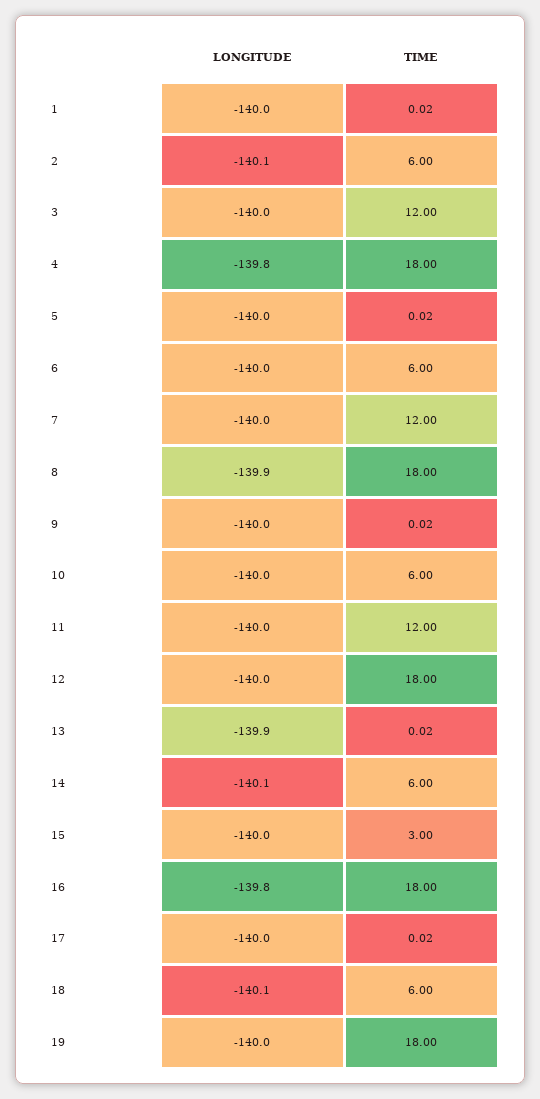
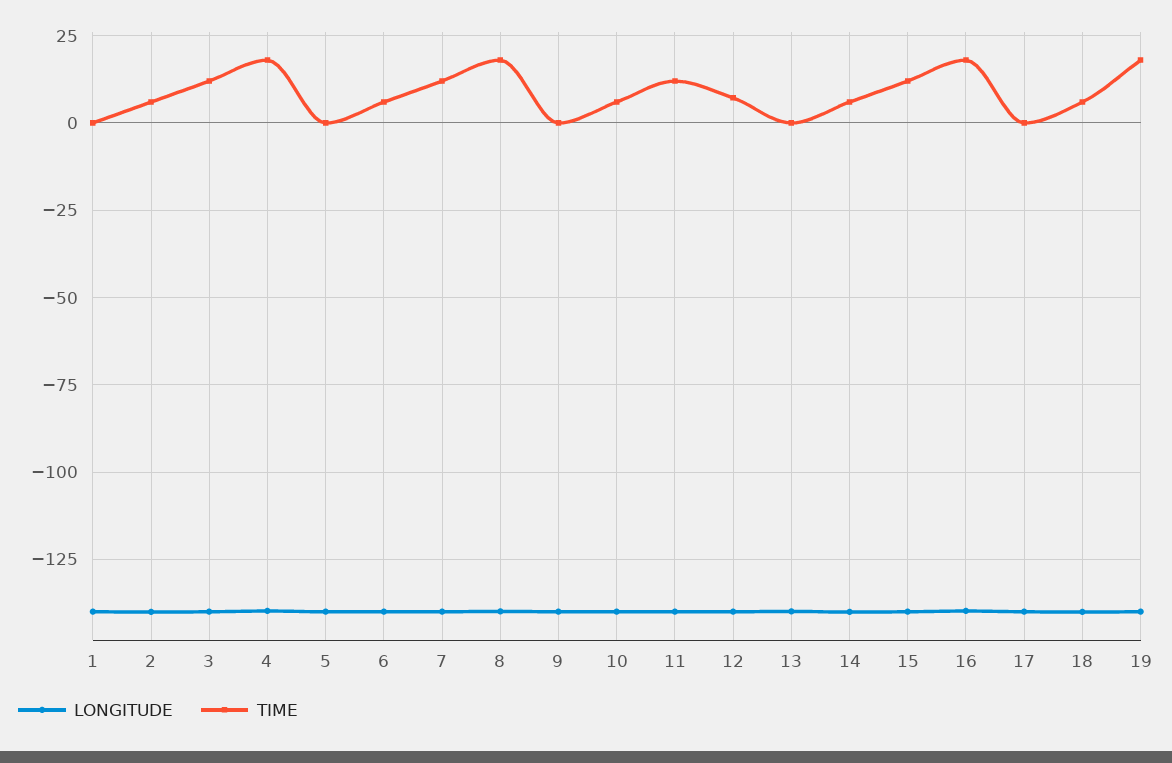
  {
    "LONGITUDE": {
      "1": -140,
      "2": -140.1,
      "3": -140,
      "4": -139.8,
      "5": -140,
      "6": -140,
      "7": -140,
      "8": -139.9,
      "9": -140,
      "10": -140,
      "11": -140,
      "12": -140,
      "13": -139.9,
      "14": -140.1,
      "15": -140,
      "16": -139.8,
      "17": -140,
      "18": -140.1,
      "19": -140
    },
    "TIME": {
      "1": 0.02,
      "2": 6,
      "3": 12,
      "4": 18,
      "5": 0.02,
      "6": 6,
      "7": 12,
      "8": 18,
      "9": 0.02,
      "10": 6,
      "11": 12,
-     "12": 18,
+     "12": 7.5,
      "13": 0.02,
      "14": 6,
-     "15": 3,
+     "15": 12.5,
      "16": 18,
      "17": 0.02,
      "18": 6,
      "19": 18
    }
  }

